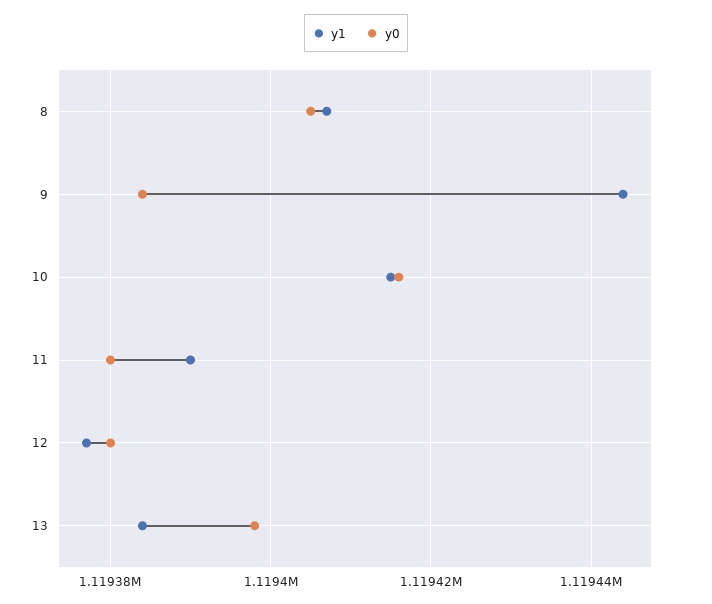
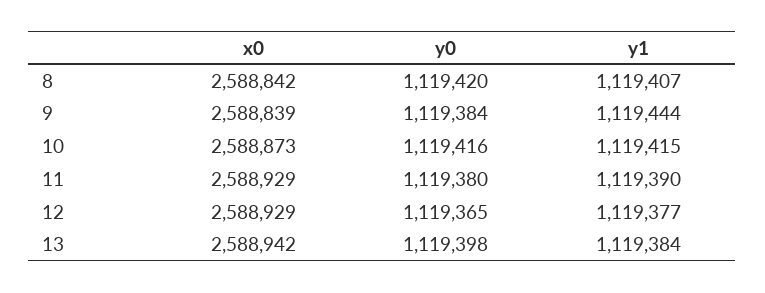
  {
    "y1": {
      "8": 1119407,
      "9": 1119444,
      "10": 1119415,
      "11": 1119390,
      "12": 1119377,
      "13": 1119384
    },
    "y0": {
-     "8": 1119405,
+     "8": 1119420,
      "9": 1119384,
      "10": 1119416,
      "11": 1119380,
-     "12": 1119380,
+     "12": 1119365,
      "13": 1119398
-   }
+   },
+   "x0": {
+     "8": 2588842,
+     "9": 2588839,
+     "10": 2588873,
+     "11": 2588929,
+     "12": 2588929,
+     "13": 2588942
+   }
  }

